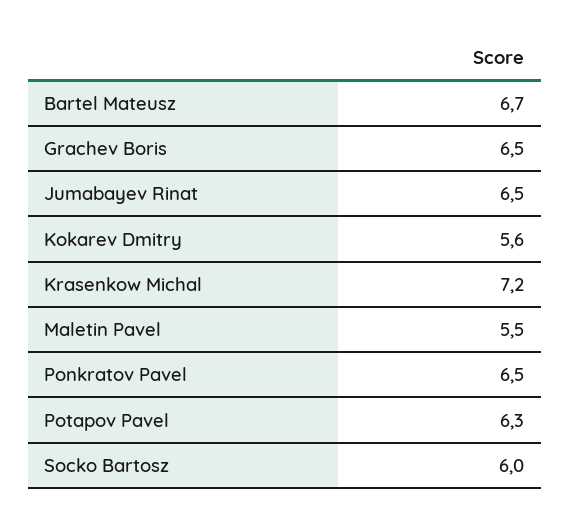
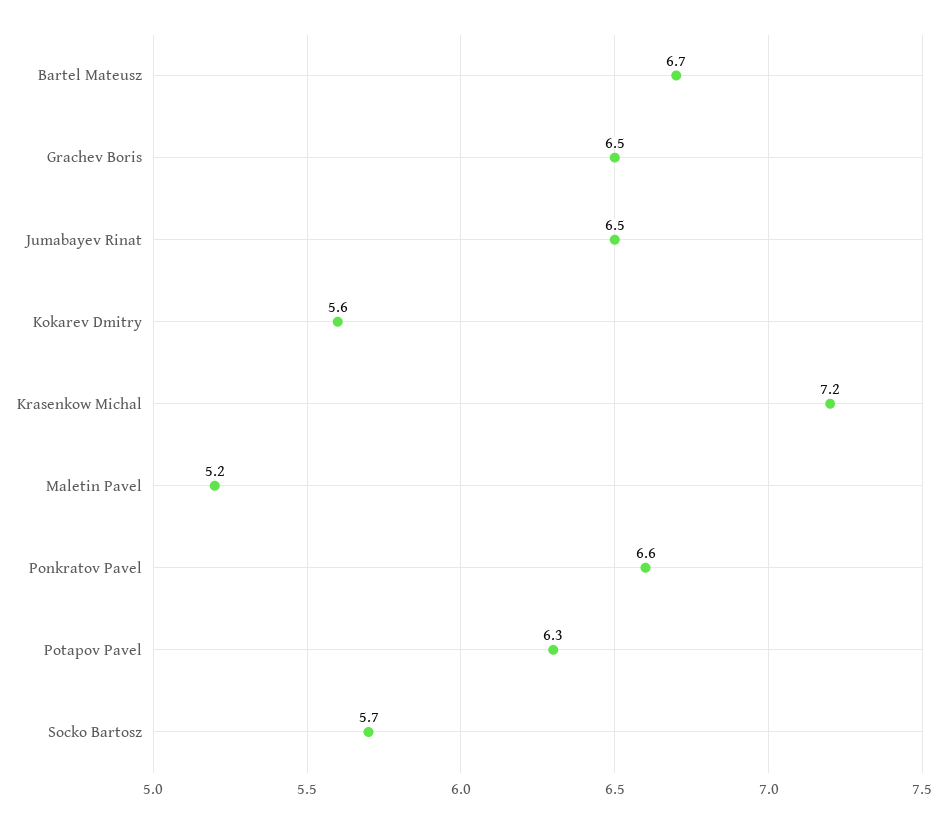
  {
    "Bartel Mateusz": 6.7,
    "Grachev Boris": 6.5,
    "Jumabayev Rinat": 6.5,
    "Kokarev Dmitry": 5.6,
    "Krasenkow Michal": 7.2,
-   "Maletin Pavel": 5.5,
+   "Maletin Pavel": 5.2,
-   "Ponkratov Pavel": 6.5,
+   "Ponkratov Pavel": 6.6,
    "Potapov Pavel": 6.3,
-   "Socko Bartosz": 6
+   "Socko Bartosz": 5.7
  }

